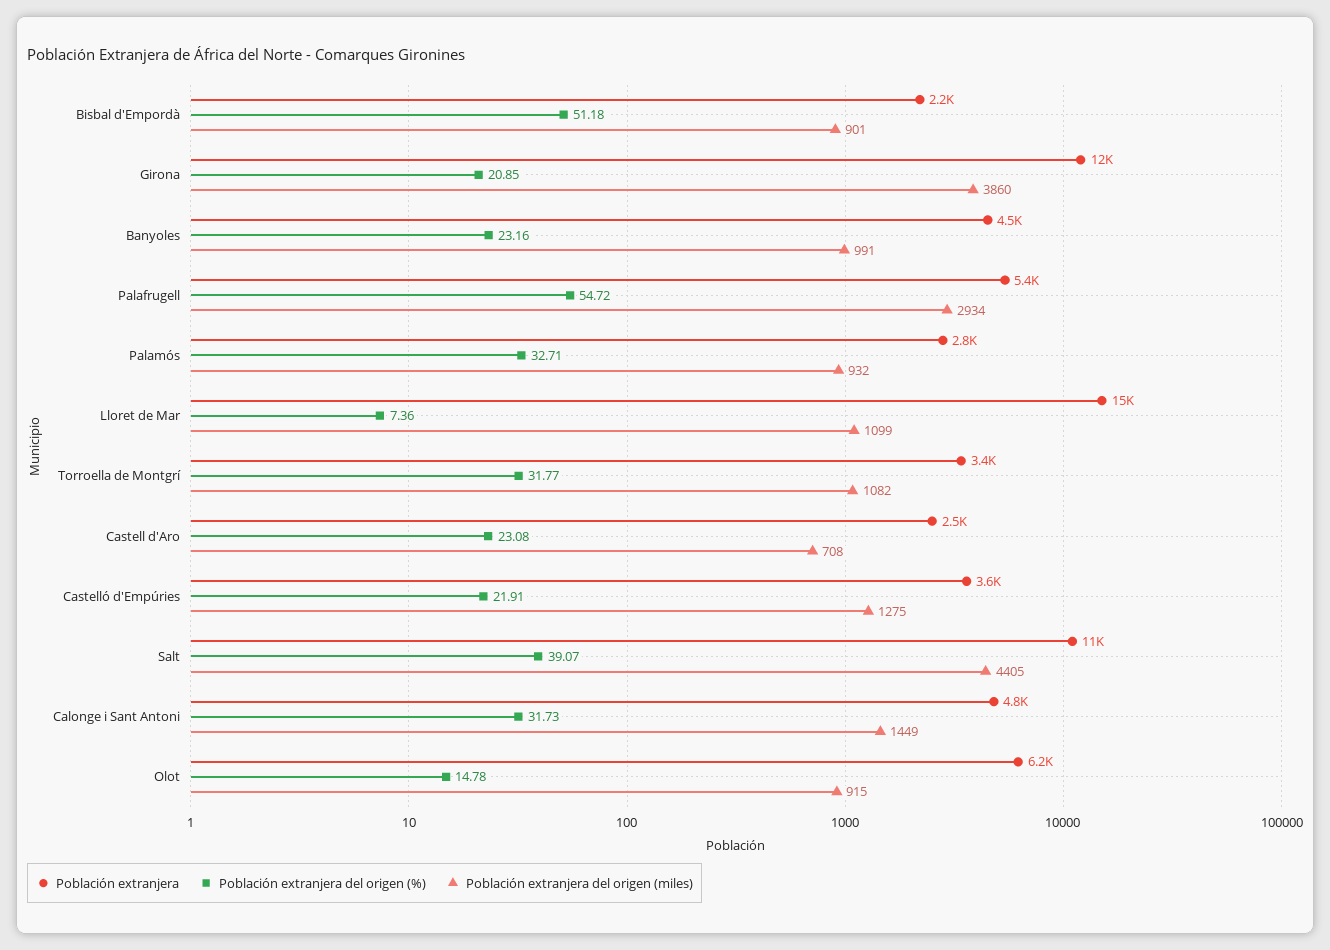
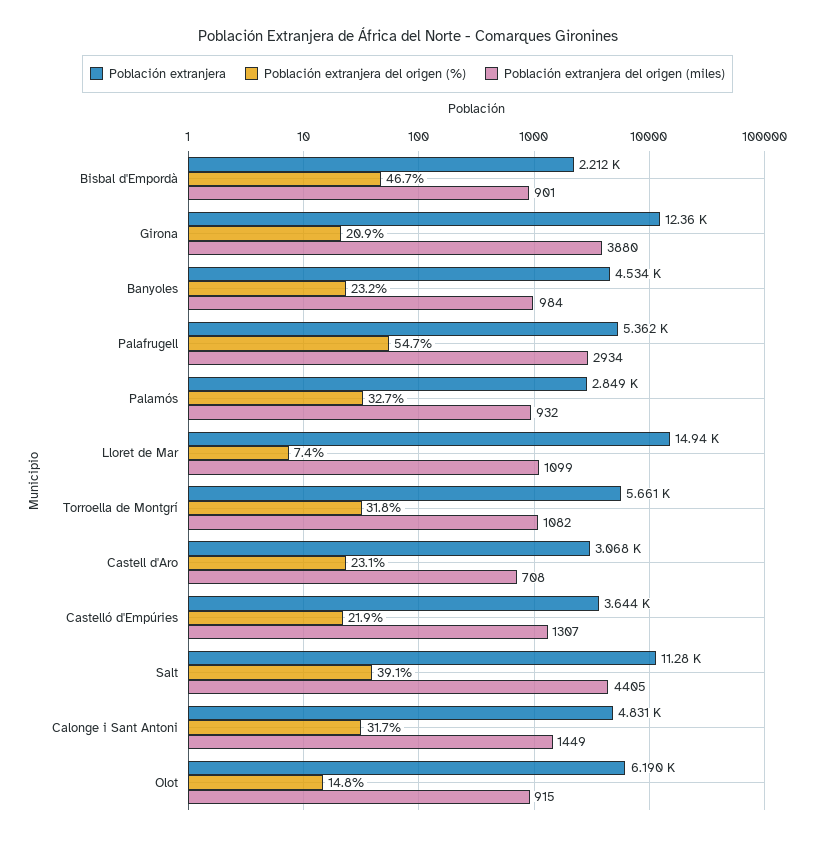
  {
    "Población extranjera": {
      "Bisbal d'Empordà": 2212,
      "Girona": 12360,
      "Banyoles": 4534,
      "Palafrugell": 5362,
      "Palamós": 2849,
      "Lloret de Mar": 14940,
-     "Torroella de Montgrí": 3400,
+     "Torroella de Montgrí": 5661,
-     "Castell d'Aro": 2500,
+     "Castell d'Aro": 3068,
      "Castelló d'Empúries": 3644,
      "Salt": 11280,
      "Calonge i Sant Antoni": 4831,
      "Olot": 6190
    },
    "Población extranjera del origen (%)": {
-     "Bisbal d'Empordà": 51.18,
+     "Bisbal d'Empordà": 46.7,
      "Girona": 20.85,
      "Banyoles": 23.16,
      "Palafrugell": 54.72,
      "Palamós": 32.71,
      "Lloret de Mar": 7.36,
      "Torroella de Montgrí": 31.77,
      "Castell d'Aro": 23.08,
      "Castelló d'Empúries": 21.91,
      "Salt": 39.07,
      "Calonge i Sant Antoni": 31.73,
      "Olot": 14.78
    },
    "Población extranjera del origen (miles)": {
      "Bisbal d'Empordà": 901,
-     "Girona": 3860,
+     "Girona": 3880,
-     "Banyoles": 991,
+     "Banyoles": 984,
      "Palafrugell": 2934,
      "Palamós": 932,
      "Lloret de Mar": 1099,
      "Torroella de Montgrí": 1082,
      "Castell d'Aro": 708,
-     "Castelló d'Empúries": 1275,
+     "Castelló d'Empúries": 1307,
      "Salt": 4405,
      "Calonge i Sant Antoni": 1449,
      "Olot": 915
    }
  }

